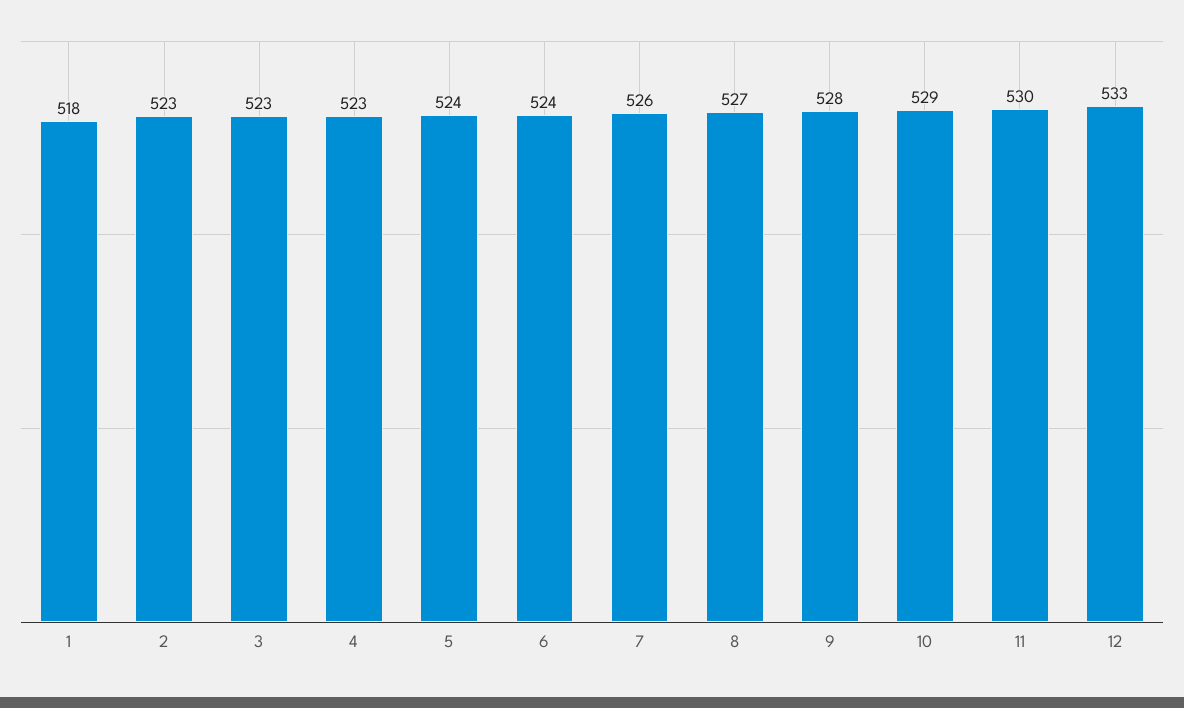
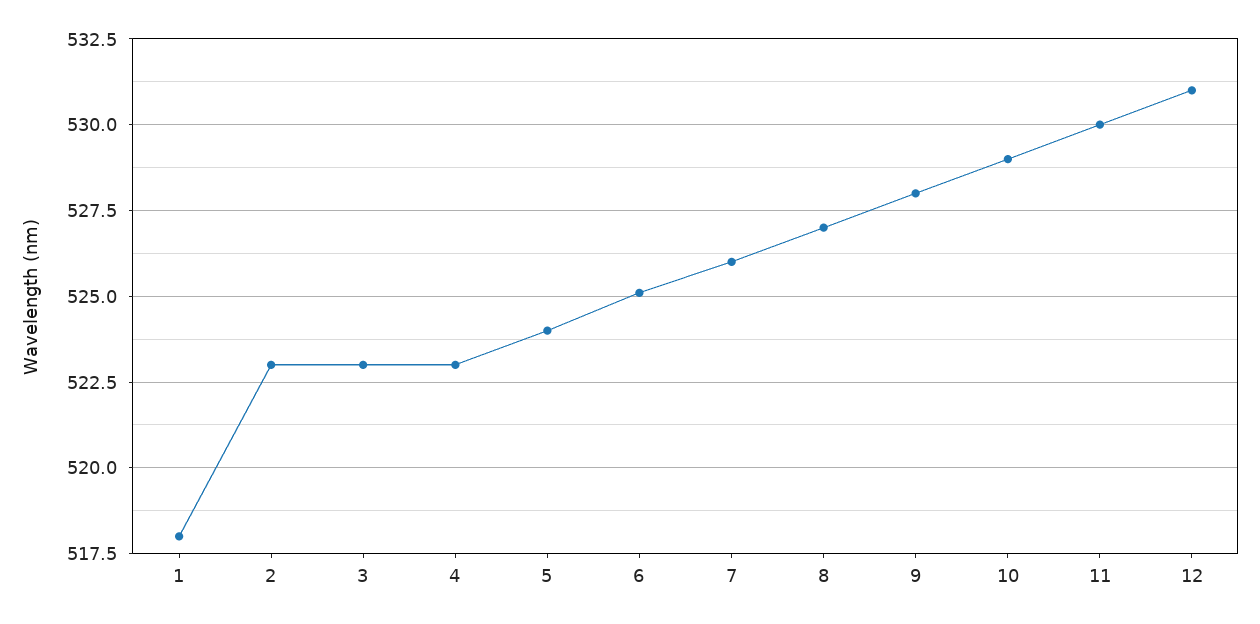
  {
    "1": 518,
    "2": 523,
    "3": 523,
    "4": 523,
    "5": 524,
-   "6": 524,
+   "6": 525,
    "7": 526,
    "8": 527,
    "9": 528,
    "10": 529,
    "11": 530,
-   "12": 533
+   "12": 531
  }

